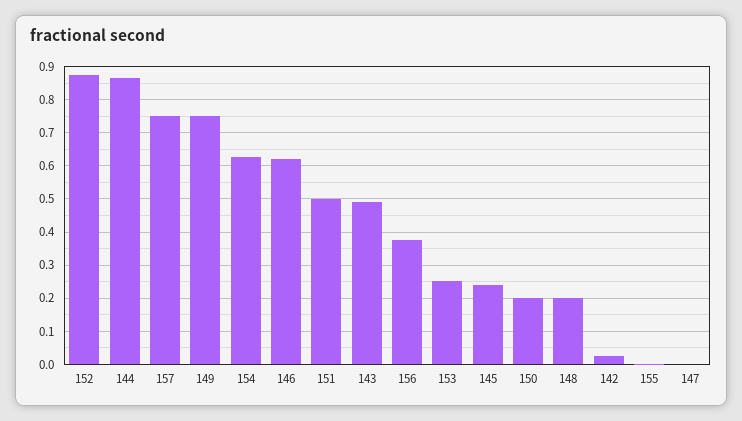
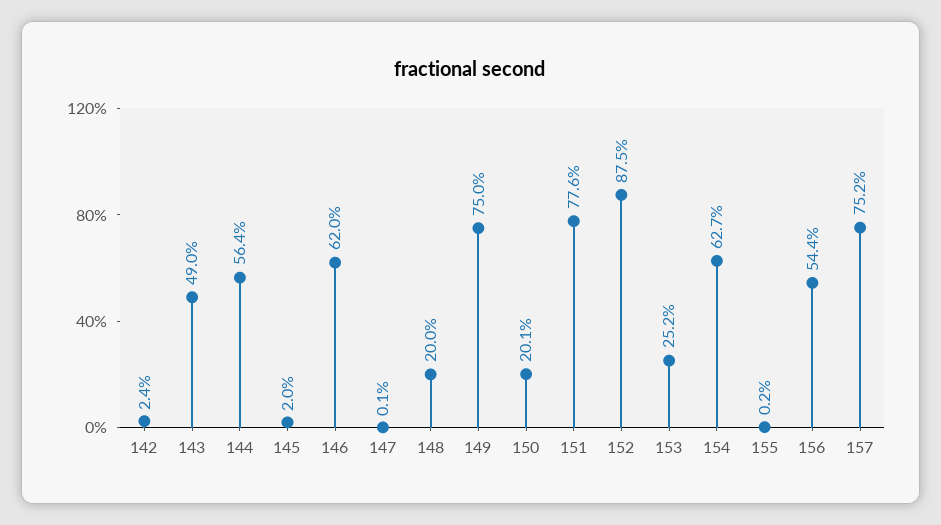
  {
    "152": 0.875,
-   "144": 0.86,
+   "144": 0.564,
    "157": 0.752,
    "149": 0.75,
    "154": 0.627,
    "146": 0.62,
-   "151": 0.5,
+   "151": 0.776,
    "143": 0.49,
-   "156": 0.38,
+   "156": 0.544,
    "153": 0.252,
-   "145": 0.24,
+   "145": 0.02,
    "150": 0.201,
    "148": 0.2,
    "142": 0.024,
    "155": 0.002,
    "147": 0.001
  }

